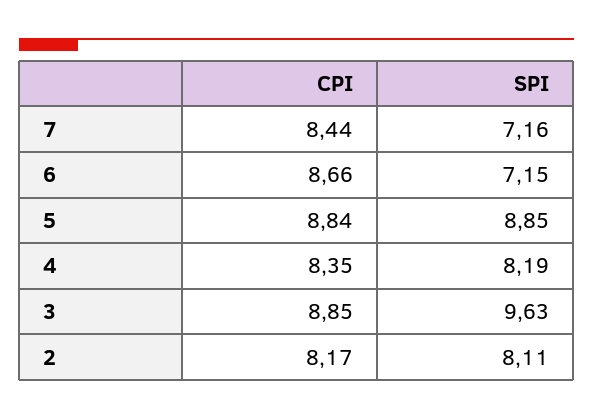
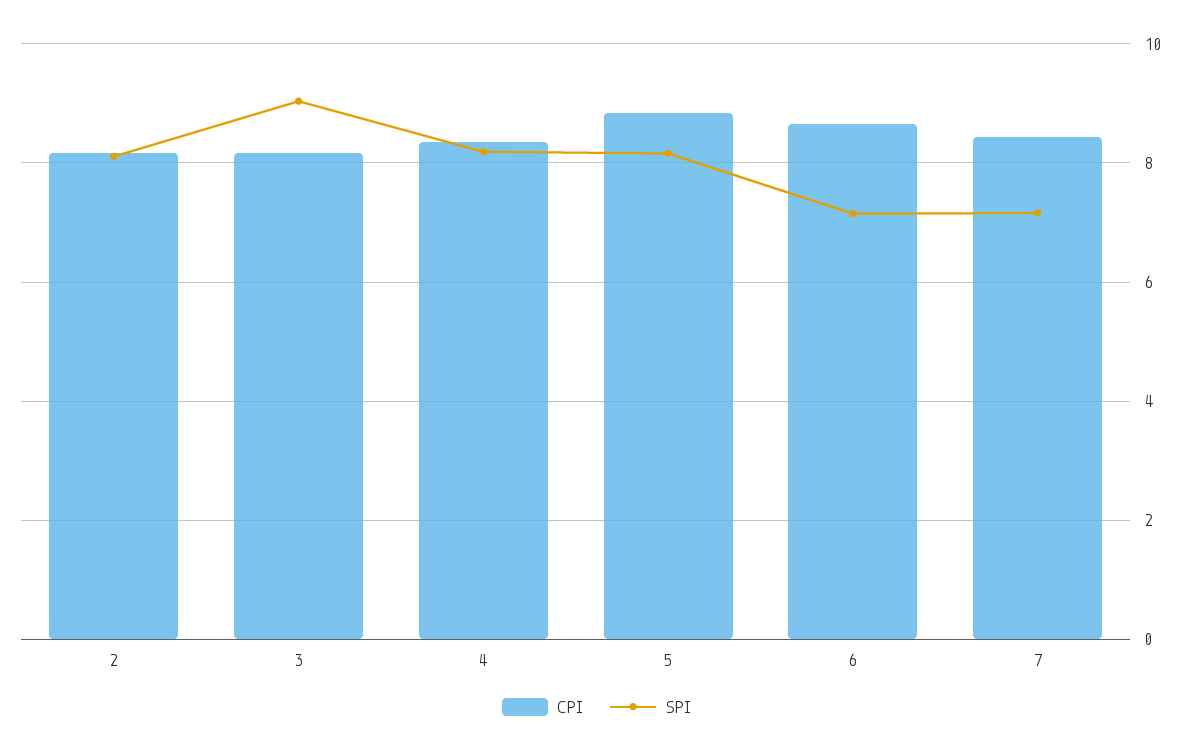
  {
    "CPI": {
      "7": 8.44,
      "6": 8.66,
      "5": 8.84,
      "4": 8.35,
-     "3": 8.85,
+     "3": 8.2,
      "2": 8.17
    },
    "SPI": {
      "7": 7.16,
      "6": 7.15,
-     "5": 8.85,
+     "5": 8.2,
      "4": 8.19,
-     "3": 9.63,
+     "3": 9,
      "2": 8.11
    }
  }

